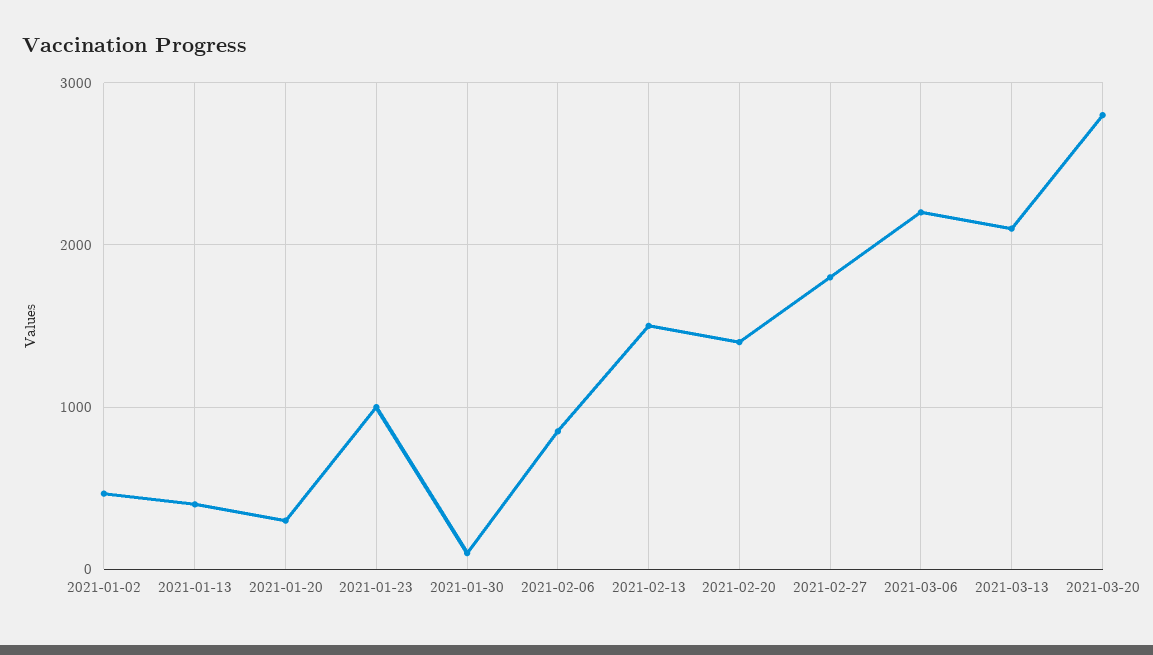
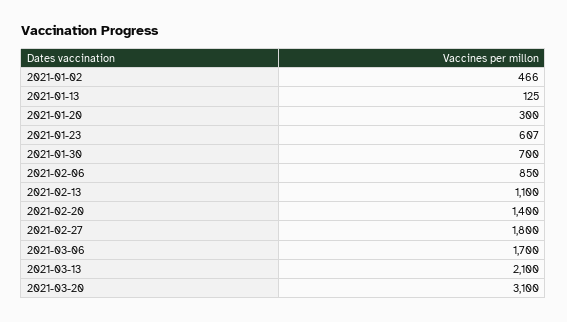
  {
    "2021-01-02": 466,
-   "2021-01-13": 400,
+   "2021-01-13": 125,
    "2021-01-20": 300,
-   "2021-01-23": 1000,
+   "2021-01-23": 607,
-   "2021-01-30": 100,
+   "2021-01-30": 700,
    "2021-02-06": 850,
-   "2021-02-13": 1500,
+   "2021-02-13": 1100,
    "2021-02-20": 1400,
    "2021-02-27": 1800,
-   "2021-03-06": 2200,
+   "2021-03-06": 1700,
    "2021-03-13": 2100,
-   "2021-03-20": 2800
+   "2021-03-20": 3100
  }

